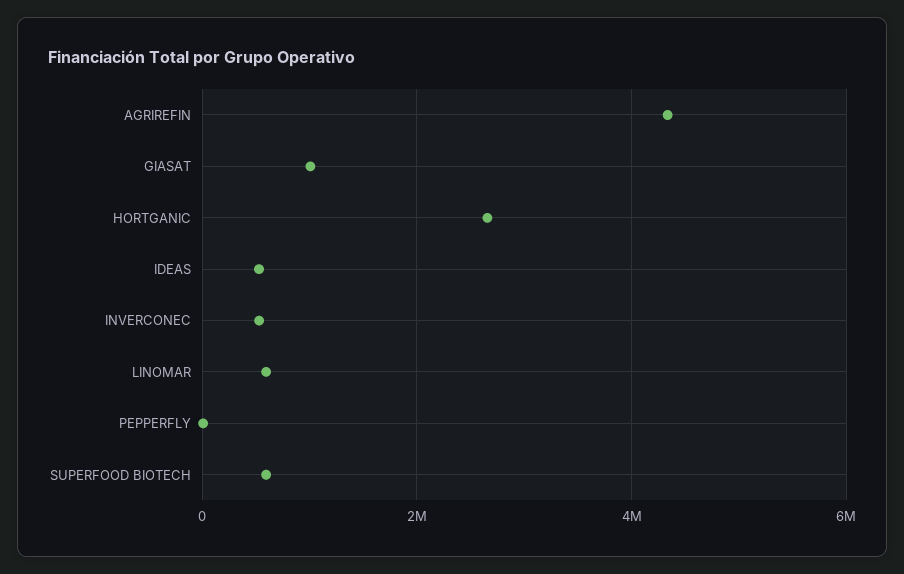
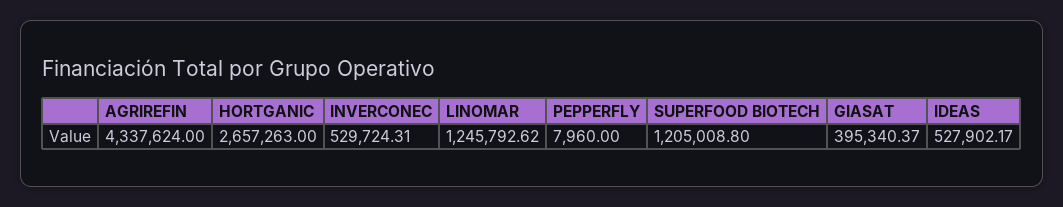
  {
    "AGRIREFIN": 4337624,
-   "GIASAT": 1000000,
+   "GIASAT": 395340.37,
    "HORTGANIC": 2657263,
    "IDEAS": 527902.17,
    "INVERCONEC": 529724.31,
-   "LINOMAR": 600000,
+   "LINOMAR": 1245792.62,
    "PEPPERFLY": 7960,
-   "SUPERFOOD BIOTECH": 600000
+   "SUPERFOOD BIOTECH": 1205008.8
  }

